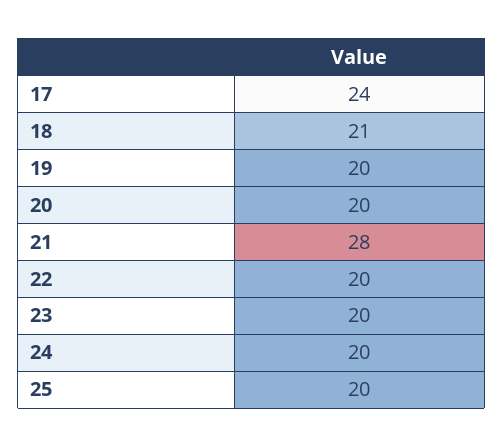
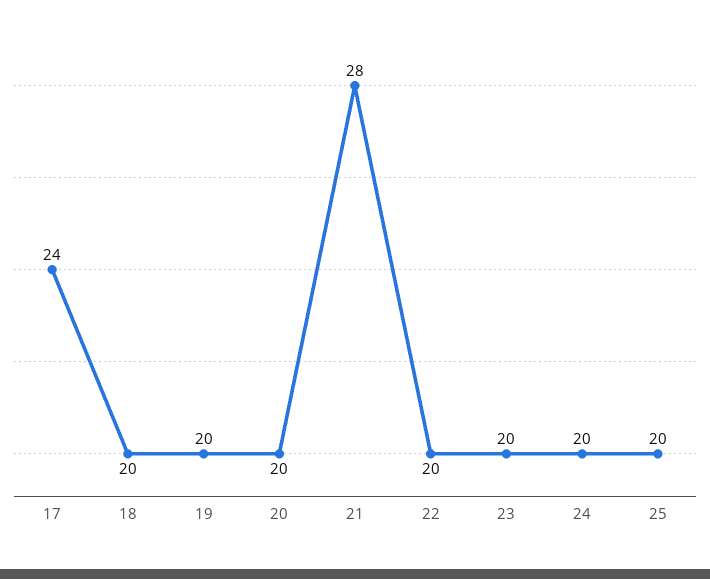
  {
    "17": 24,
-   "18": 21,
+   "18": 20,
    "19": 20,
    "20": 20,
    "21": 28,
    "22": 20,
    "23": 20,
    "24": 20,
    "25": 20
  }

